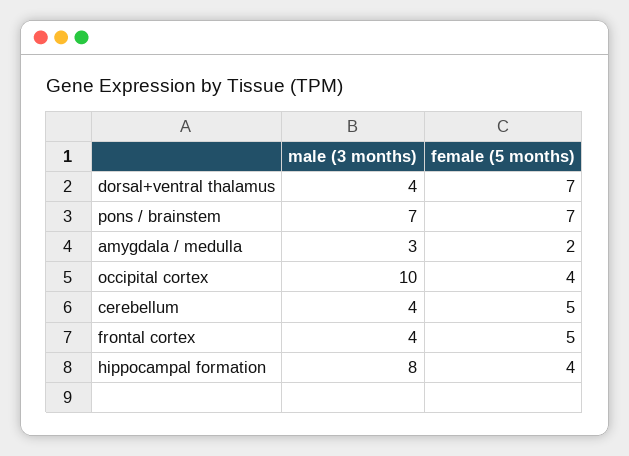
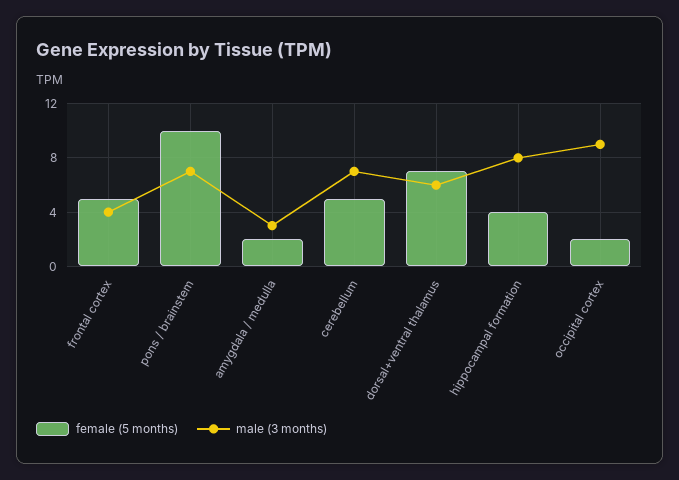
  {
    "male (3 months)": {
-     "dorsal+ventral thalamus": 4,
+     "dorsal+ventral thalamus": 6,
      "pons / brainstem": 7,
      "amygdala / medulla": 3,
-     "occipital cortex": 10,
+     "occipital cortex": 9,
-     "cerebellum": 4,
+     "cerebellum": 7,
      "frontal cortex": 4,
      "hippocampal formation": 8
    },
    "female (5 months)": {
      "dorsal+ventral thalamus": 7,
-     "pons / brainstem": 7,
+     "pons / brainstem": 10,
      "amygdala / medulla": 2,
-     "occipital cortex": 4,
+     "occipital cortex": 2,
      "cerebellum": 5,
      "frontal cortex": 5,
      "hippocampal formation": 4
    }
  }

